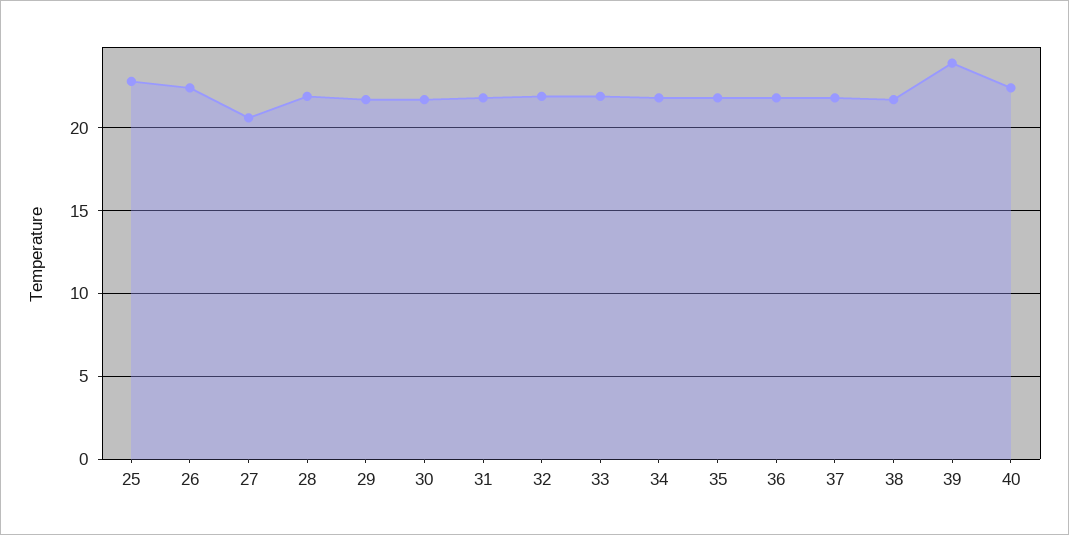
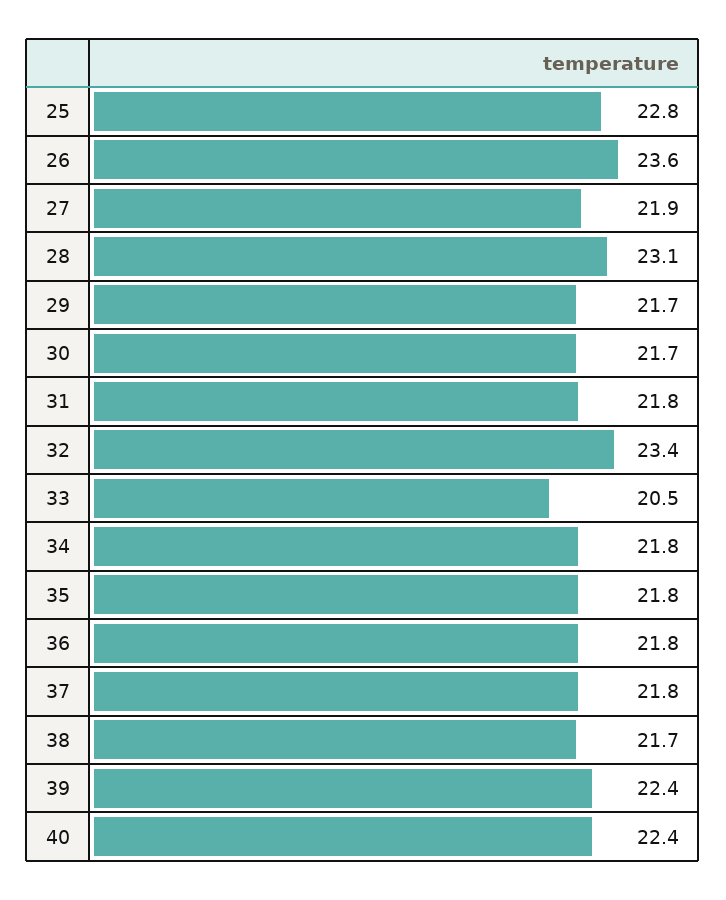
  {
    "25": 22.8,
-   "26": 22.5,
+   "26": 23.6,
-   "27": 20.5,
+   "27": 21.9,
-   "28": 22,
+   "28": 23.1,
    "29": 21.7,
    "30": 21.7,
    "31": 21.8,
-   "32": 22,
+   "32": 23.4,
-   "33": 22,
+   "33": 20.5,
    "34": 21.8,
    "35": 21.8,
    "36": 21.8,
    "37": 21.8,
    "38": 21.7,
-   "39": 24,
+   "39": 22.4,
    "40": 22.4
  }

